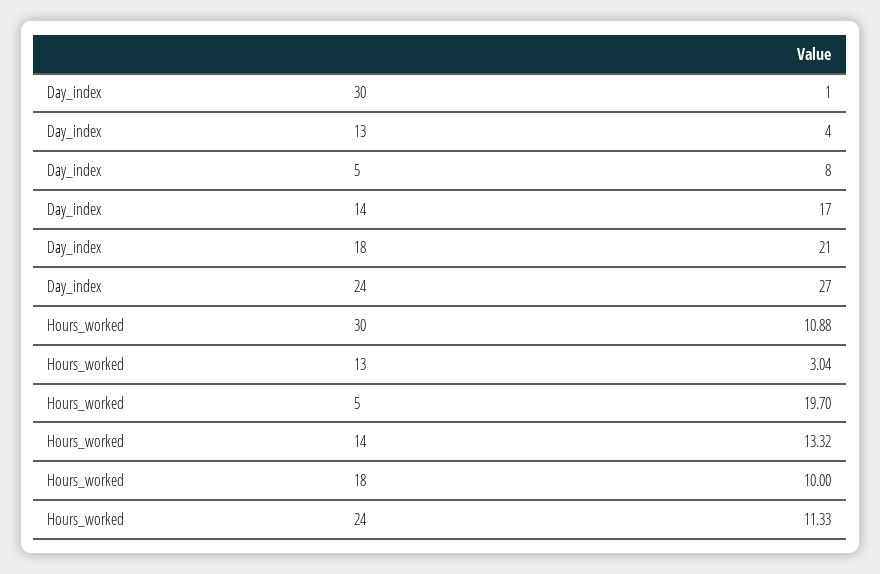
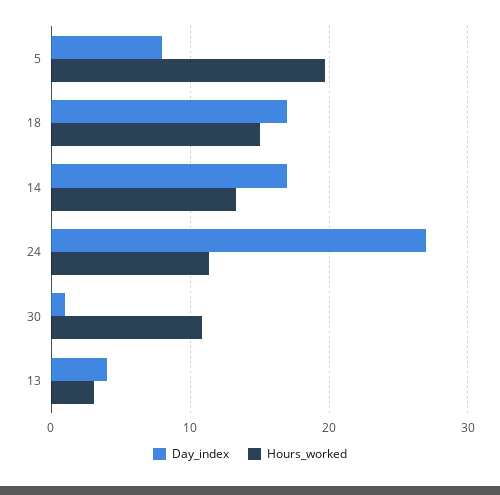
  {
    "Day_index": {
      "30": 1,
      "13": 4,
      "5": 8,
      "14": 17,
-     "18": 21,
+     "18": 17,
      "24": 27
    },
    "Hours_worked": {
      "30": 10.88,
      "13": 3.04,
      "5": 19.7,
      "14": 13.32,
-     "18": 10,
+     "18": 15,
      "24": 11.33
    }
  }

